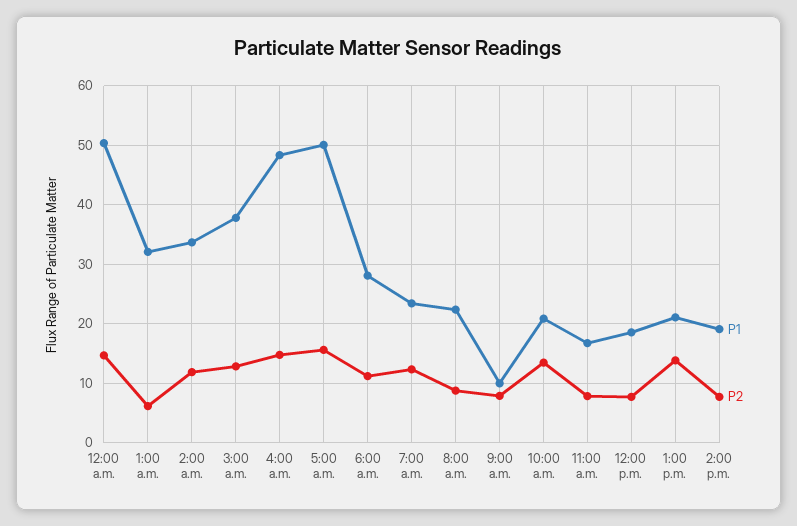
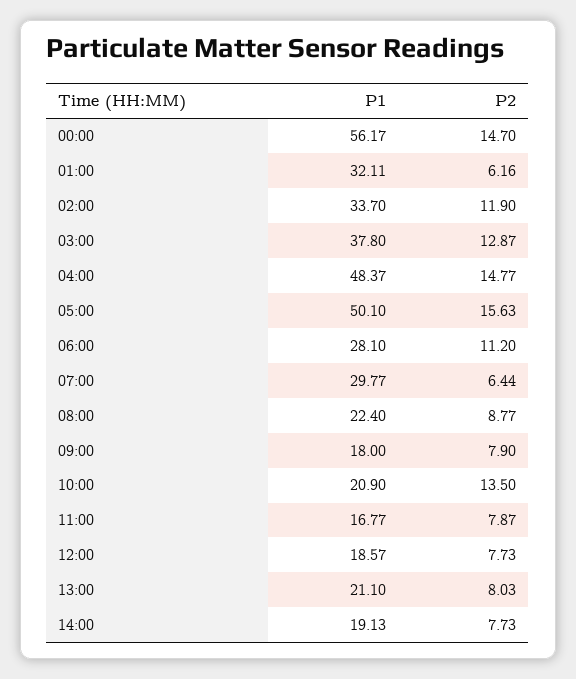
  {
    "P1": {
-     "12:00 a.m.": 50,
+     "12:00 a.m.": 56.17,
      "1:00 a.m.": 32.11,
      "2:00 a.m.": 33.7,
      "3:00 a.m.": 37.8,
      "4:00 a.m.": 48.37,
      "5:00 a.m.": 50.1,
      "6:00 a.m.": 28.1,
-     "7:00 a.m.": 24,
+     "7:00 a.m.": 29.77,
      "8:00 a.m.": 22.4,
-     "9:00 a.m.": 10,
+     "9:00 a.m.": 18,
      "10:00 a.m.": 20.9,
      "11:00 a.m.": 16.77,
      "12:00 p.m.": 18.57,
      "1:00 p.m.": 21.1,
      "2:00 p.m.": 19.13
    },
    "P2": {
      "12:00 a.m.": 14.7,
      "1:00 a.m.": 6.16,
      "2:00 a.m.": 11.9,
      "3:00 a.m.": 12.87,
      "4:00 a.m.": 14.77,
      "5:00 a.m.": 15.63,
      "6:00 a.m.": 11.2,
-     "7:00 a.m.": 12,
+     "7:00 a.m.": 6.44,
      "8:00 a.m.": 8.77,
      "9:00 a.m.": 7.9,
      "10:00 a.m.": 13.5,
      "11:00 a.m.": 7.87,
      "12:00 p.m.": 7.73,
-     "1:00 p.m.": 14,
+     "1:00 p.m.": 8.03,
      "2:00 p.m.": 7.73
    }
  }

